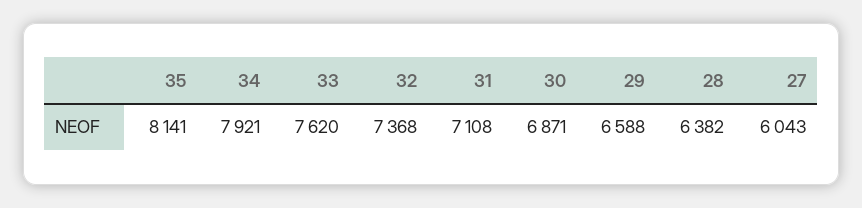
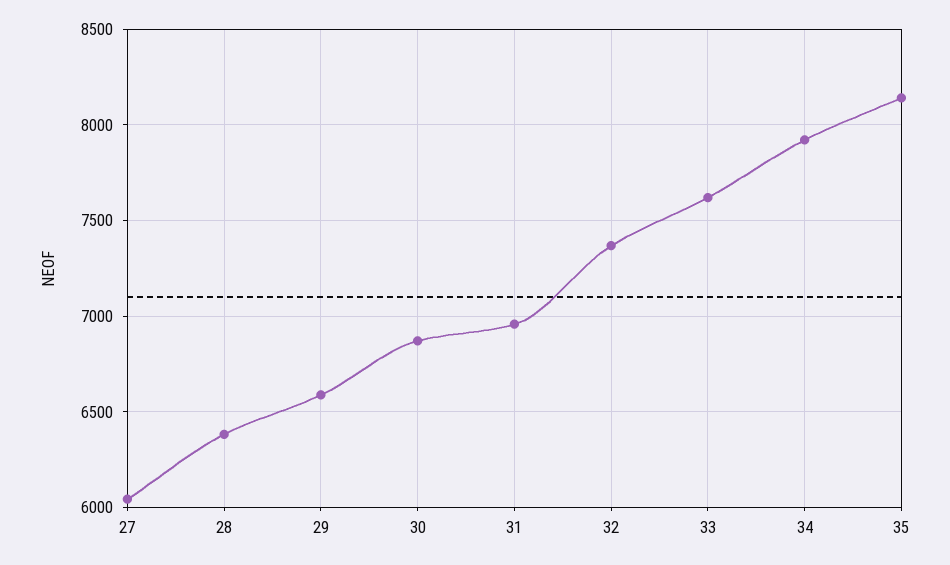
  {
    "35": 8141,
    "34": 7921,
    "33": 7620,
    "32": 7368,
-   "31": 7108,
+   "31": 6950,
    "30": 6871,
    "29": 6588,
    "28": 6382,
    "27": 6043
  }

